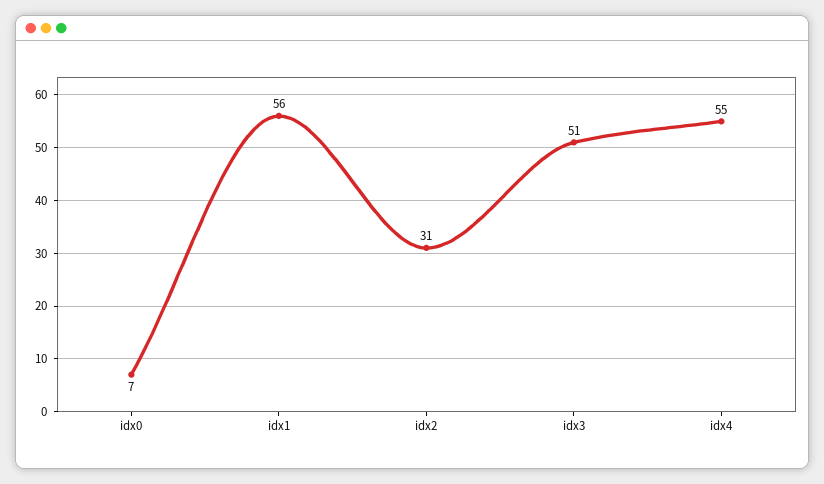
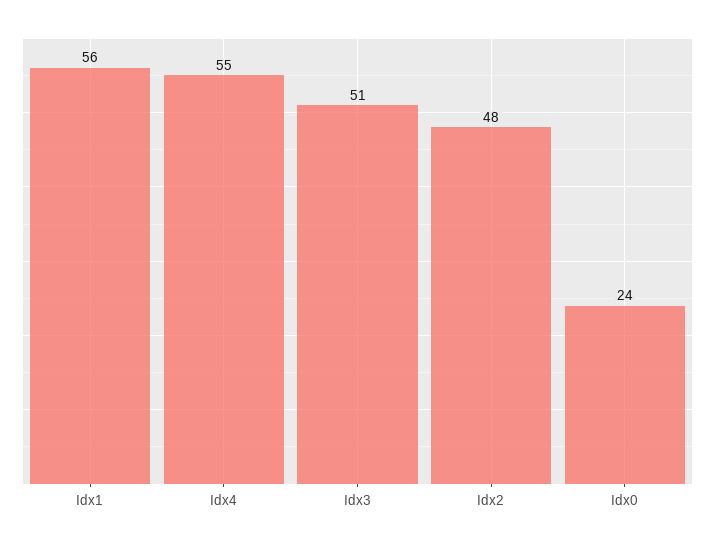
  {
-   "idx0": 7,
+   "idx0": 24,
    "idx1": 56,
-   "idx2": 31,
+   "idx2": 48,
    "idx3": 51,
    "idx4": 55
  }

